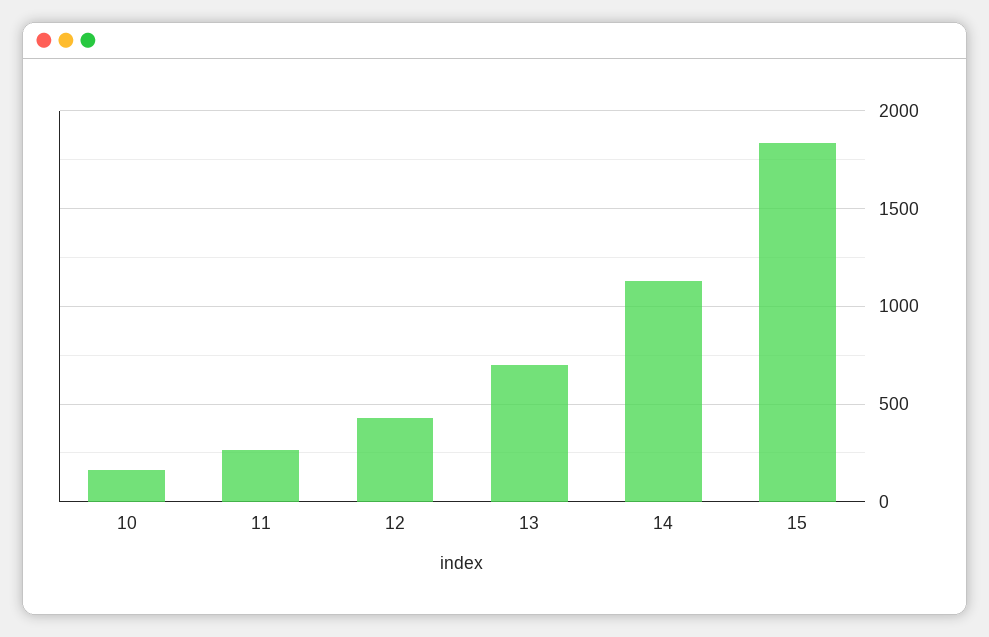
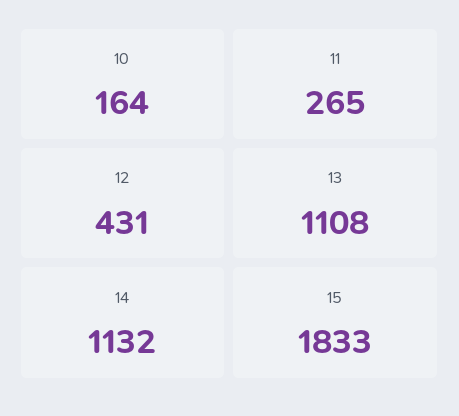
  {
    "10": 164,
    "11": 265,
    "12": 431,
-   "13": 700,
+   "13": 1108,
    "14": 1132,
    "15": 1833
  }

